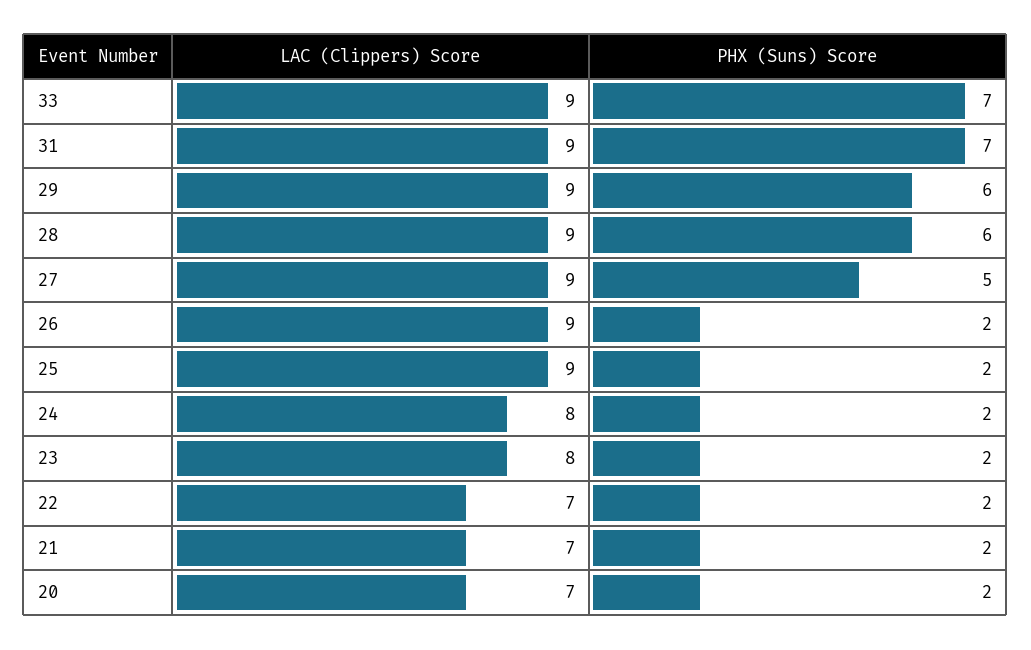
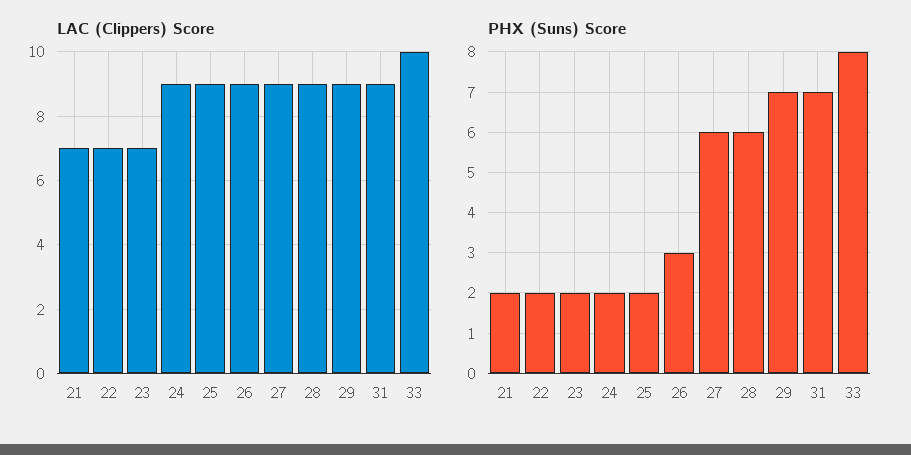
  {
    "LAC (Clippers) Score": {
-     "33": 9,
+     "33": 10,
      "31": 9,
      "29": 9,
      "28": 9,
      "27": 9,
      "26": 9,
      "25": 9,
-     "24": 8,
+     "24": 9,
-     "23": 8,
+     "23": 7,
      "22": 7,
-     "21": 7,
+     "21": 7
-     "20": 7
    },
    "PHX (Suns) Score": {
-     "33": 7,
+     "33": 8,
      "31": 7,
-     "29": 6,
+     "29": 7,
      "28": 6,
-     "27": 5,
+     "27": 6,
-     "26": 2,
+     "26": 3,
      "25": 2,
      "24": 2,
      "23": 2,
      "22": 2,
-     "21": 2,
+     "21": 2
-     "20": 2
    }
  }

